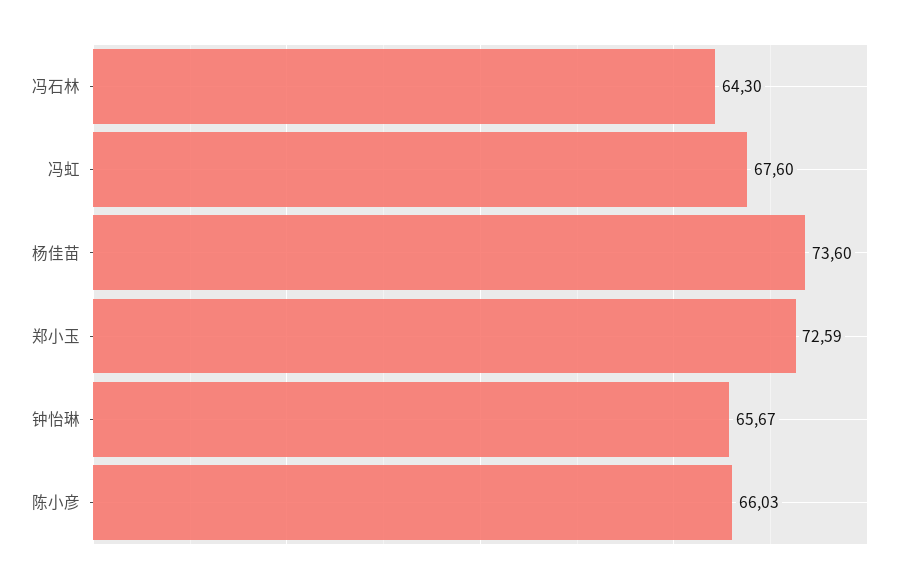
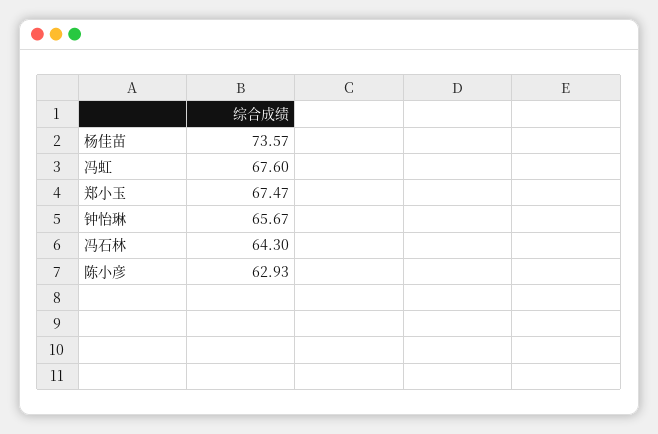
  {
    "冯石林": 64.3,
    "冯虹": 67.6,
-   "杨佳苗": 73.6,
+   "杨佳苗": 73.57,
-   "郑小玉": 72.59,
+   "郑小玉": 67.47,
    "钟怡琳": 65.67,
-   "陈小彦": 66.03
+   "陈小彦": 62.93
  }

